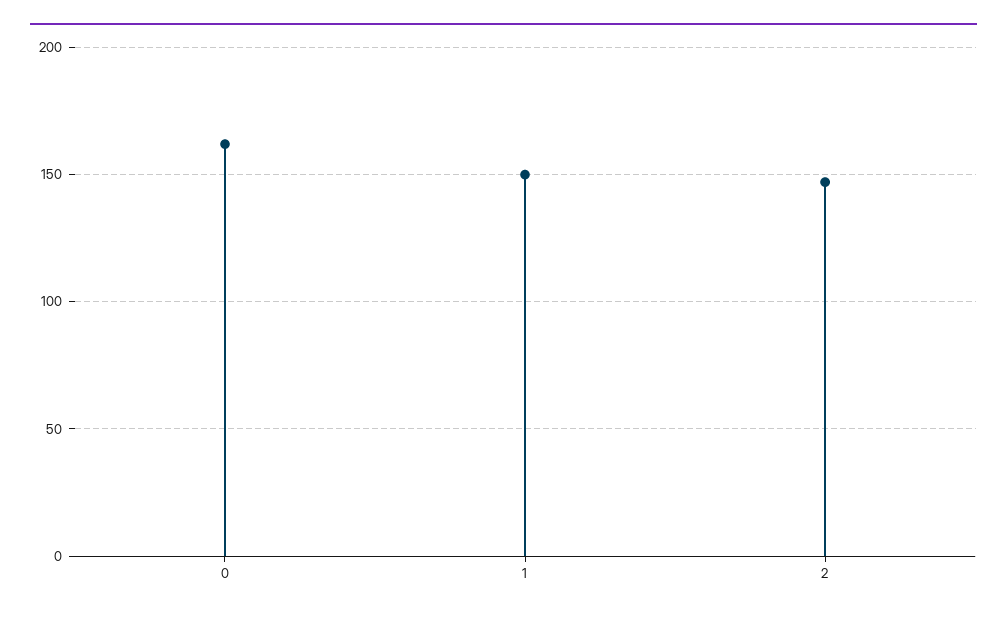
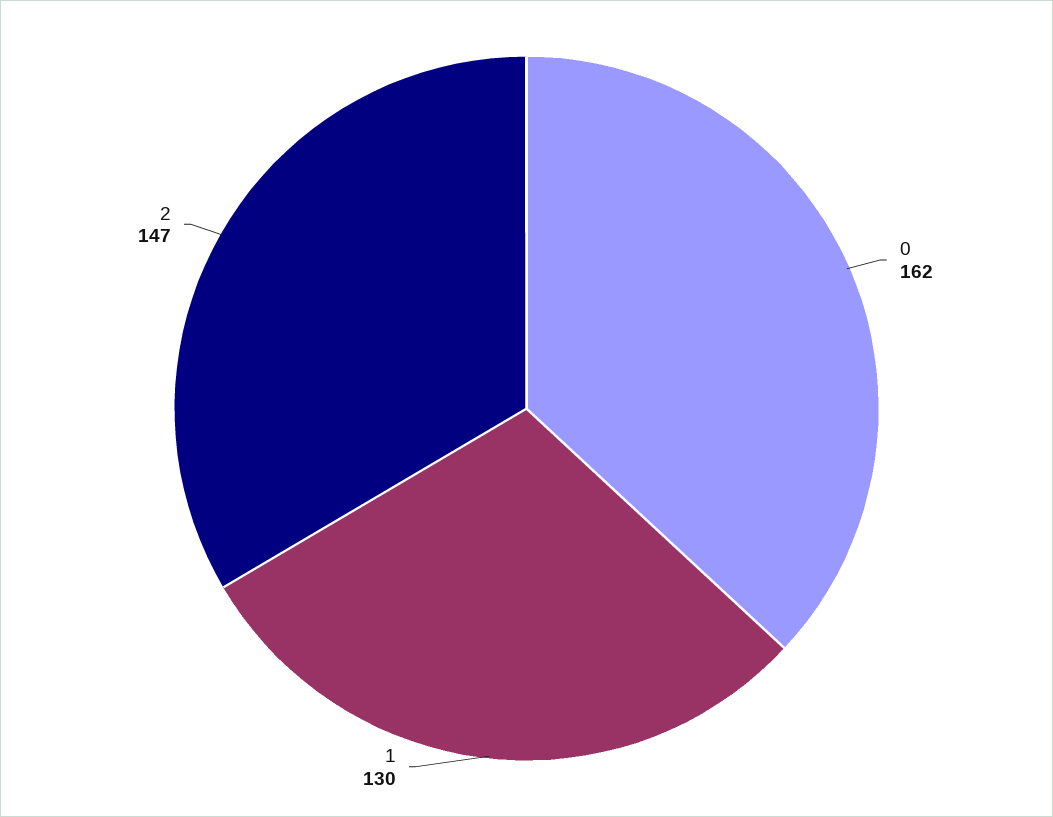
  {
    "0": 162,
-   "1": 150,
+   "1": 130,
    "2": 147
  }

